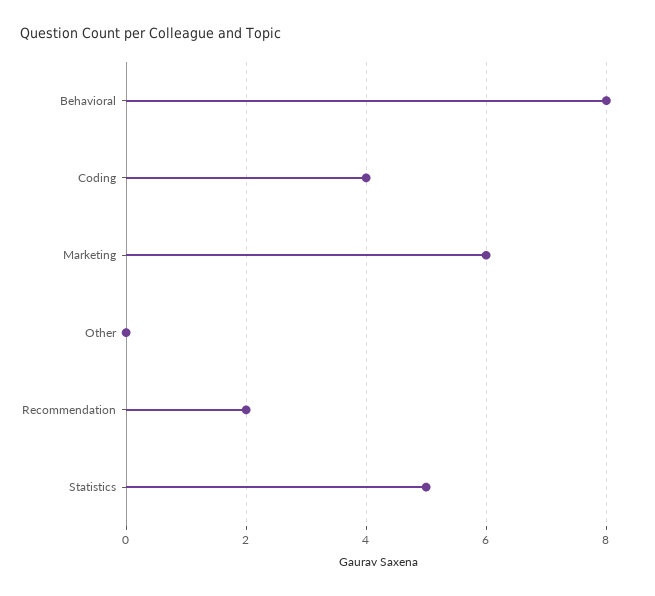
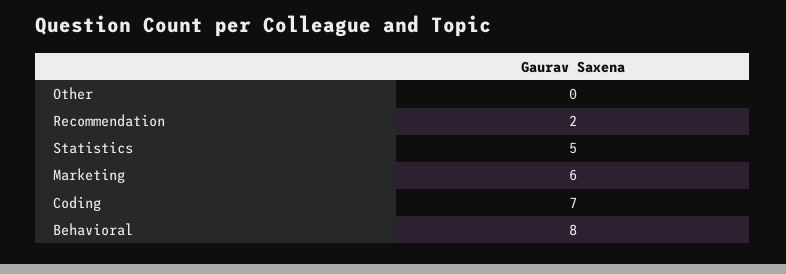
  {
    "Behavioral": 8,
-   "Coding": 4,
+   "Coding": 7,
    "Marketing": 6,
    "Other": 0,
    "Recommendation": 2,
    "Statistics": 5
  }

